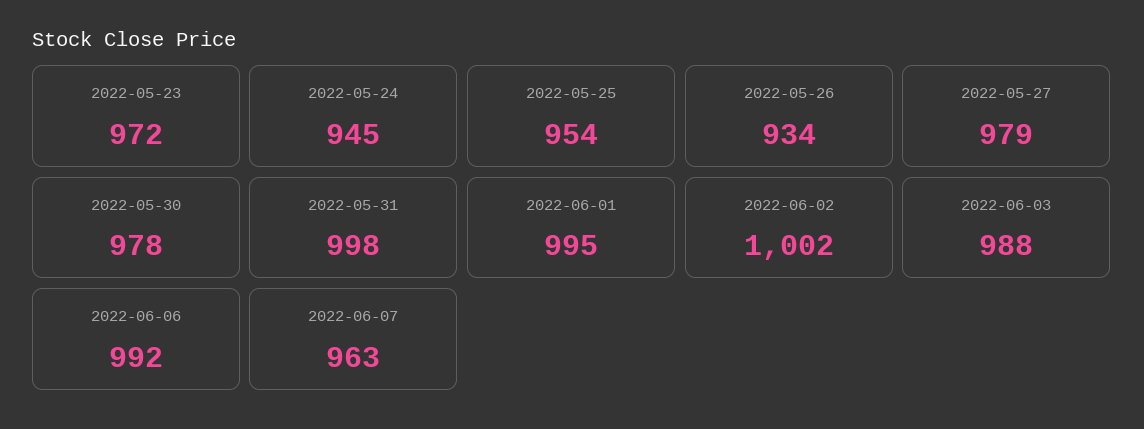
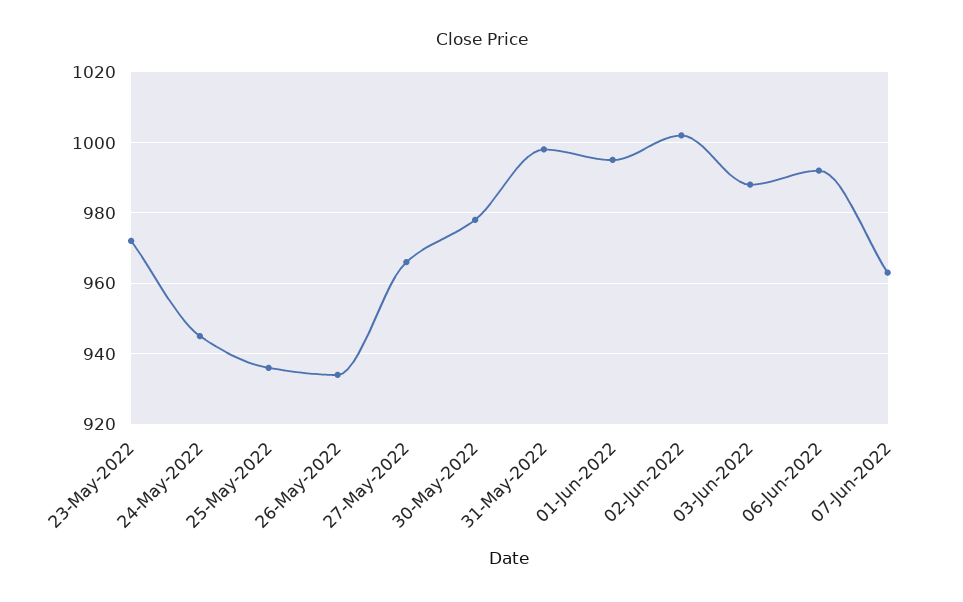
  {
    "2022-05-23": 972,
    "2022-05-24": 945,
-   "2022-05-25": 954,
+   "2022-05-25": 935,
    "2022-05-26": 934,
-   "2022-05-27": 979,
+   "2022-05-27": 965,
    "2022-05-30": 978,
    "2022-05-31": 998,
    "2022-06-01": 995,
    "2022-06-02": 1002,
    "2022-06-03": 988,
    "2022-06-06": 992,
    "2022-06-07": 963
  }

